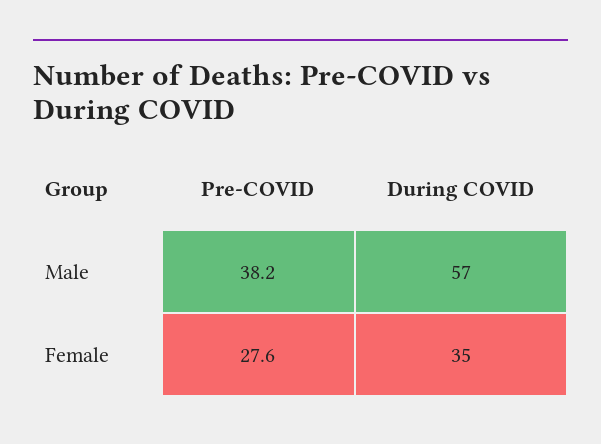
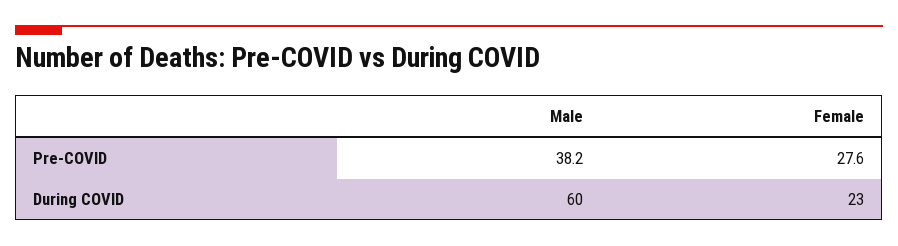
  {
    "Pre-COVID": {
      "Male": 38.2,
      "Female": 27.6
    },
    "During COVID": {
-     "Male": 57,
+     "Male": 60,
-     "Female": 35
+     "Female": 23
    }
  }

